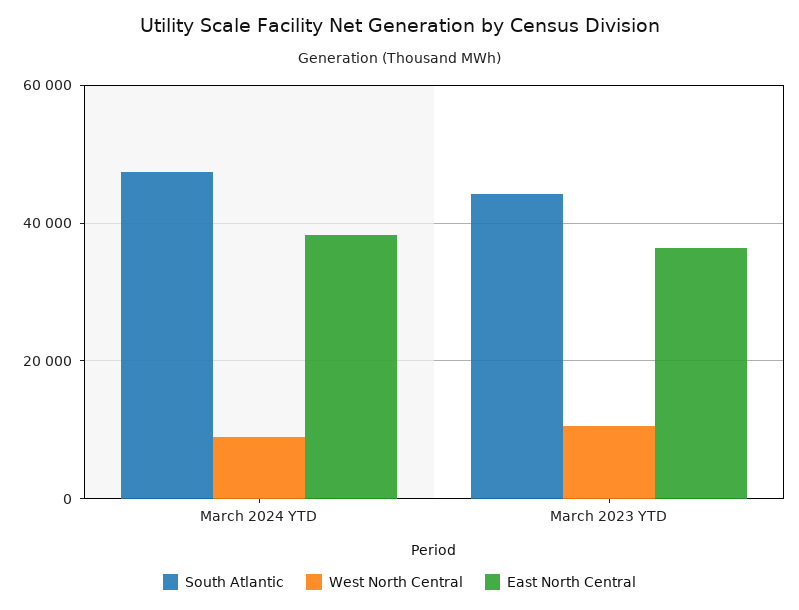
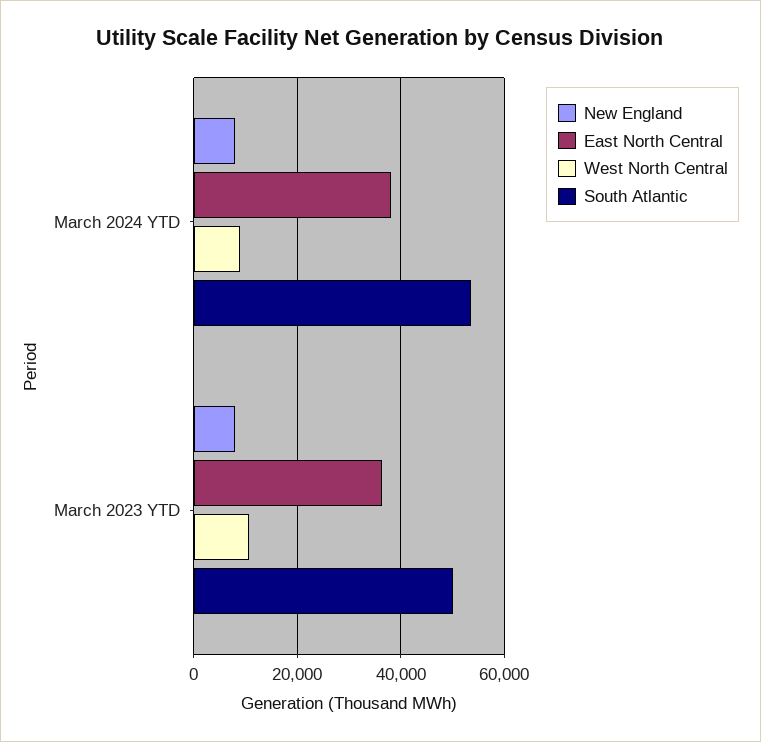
  {
    "South Atlantic": {
-     "March 2024 YTD": 48000,
+     "March 2024 YTD": 54000,
-     "March 2023 YTD": 44000
+     "March 2023 YTD": 50000
    },
    "West North Central": {
      "March 2024 YTD": 8000,
      "March 2023 YTD": 10000
    },
    "East North Central": {
      "March 2024 YTD": 38000,
      "March 2023 YTD": 36000
-   }
+   },
+   "New England": {
+     "March 2024 YTD": 8000,
+     "March 2023 YTD": 8000
+   }
  }

